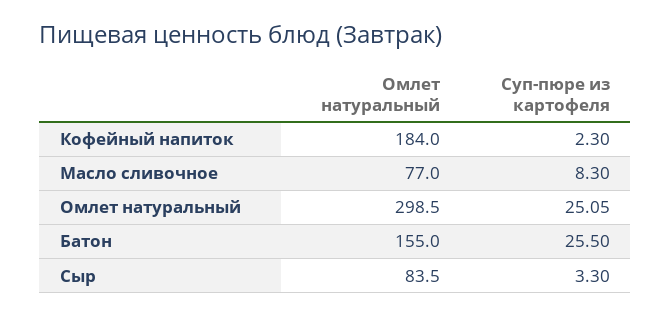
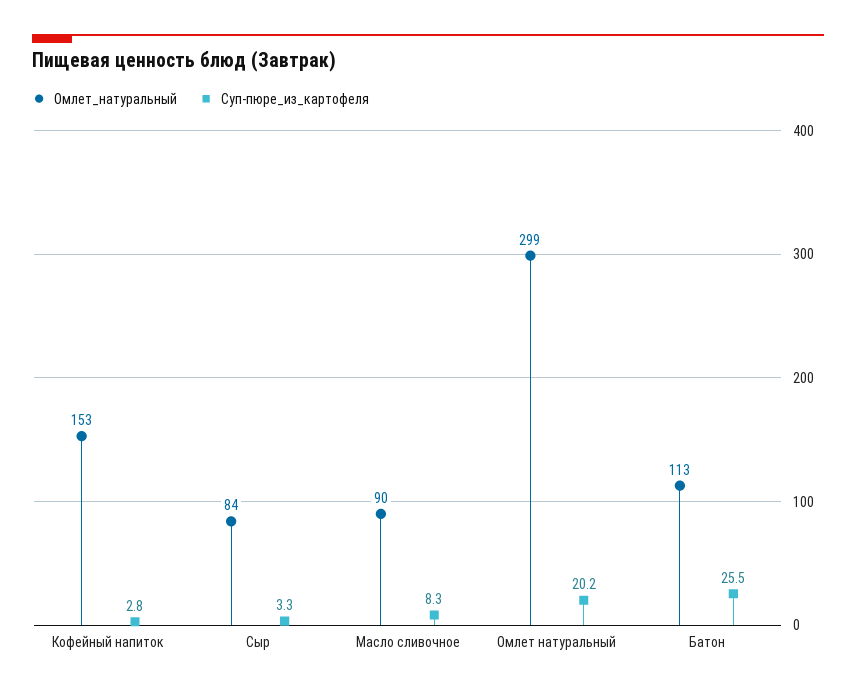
  {
    "Омлет натуральный": {
-     "Кофейный напиток": 184,
+     "Кофейный напиток": 153,
-     "Масло сливочное": 77,
+     "Масло сливочное": 90,
      "Омлет натуральный": 298.5,
-     "Батон": 155,
+     "Батон": 113,
      "Сыр": 83.5
    },
    "Суп-пюре из картофеля": {
-     "Кофейный напиток": 2.3,
+     "Кофейный напиток": 2.8,
      "Масло сливочное": 8.3,
-     "Омлет натуральный": 25.05,
+     "Омлет натуральный": 20.2,
      "Батон": 25.5,
      "Сыр": 3.3
    }
  }

